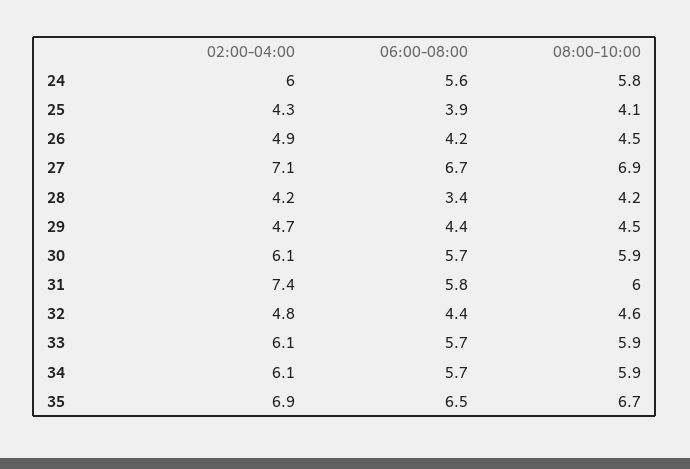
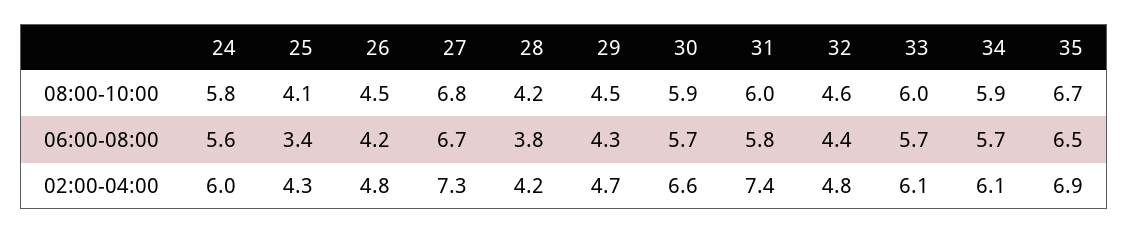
  {
    "02:00-04:00": {
      "24": 6,
      "25": 4.3,
-     "26": 4.9,
+     "26": 4.8,
-     "27": 7.1,
+     "27": 7.3,
      "28": 4.2,
      "29": 4.7,
-     "30": 6.1,
+     "30": 6.6,
      "31": 7.4,
      "32": 4.8,
      "33": 6.1,
      "34": 6.1,
      "35": 6.9
    },
    "06:00-08:00": {
      "24": 5.6,
-     "25": 3.9,
+     "25": 3.4,
      "26": 4.2,
      "27": 6.7,
-     "28": 3.4,
+     "28": 3.8,
-     "29": 4.4,
+     "29": 4.3,
      "30": 5.7,
      "31": 5.8,
      "32": 4.4,
      "33": 5.7,
      "34": 5.7,
      "35": 6.5
    },
    "08:00-10:00": {
      "24": 5.8,
      "25": 4.1,
      "26": 4.5,
-     "27": 6.9,
+     "27": 6.8,
      "28": 4.2,
      "29": 4.5,
      "30": 5.9,
      "31": 6,
      "32": 4.6,
-     "33": 5.9,
+     "33": 6,
      "34": 5.9,
      "35": 6.7
    }
  }

